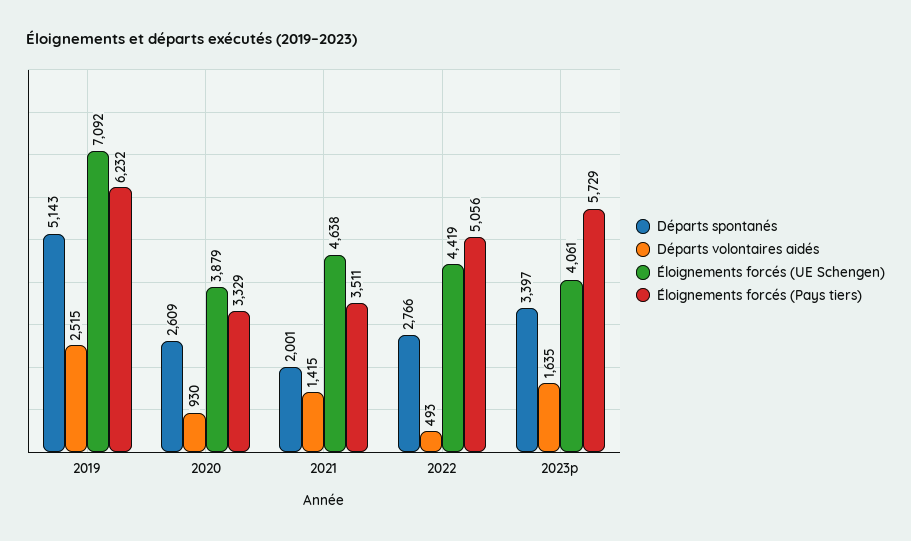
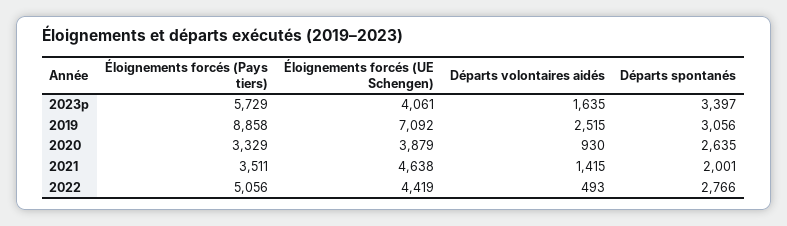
  {
    "Départs spontanés": {
-     "2019": 5143,
+     "2019": 3056,
-     "2020": 2609,
+     "2020": 2635,
      "2021": 2001,
      "2022": 2766,
      "2023p": 3397
    },
    "Départs volontaires aidés": {
      "2019": 2515,
      "2020": 930,
      "2021": 1415,
      "2022": 493,
      "2023p": 1635
    },
    "Éloignements forcés (UE Schengen)": {
      "2019": 7092,
      "2020": 3879,
      "2021": 4638,
      "2022": 4419,
      "2023p": 4061
    },
    "Éloignements forcés (Pays tiers)": {
-     "2019": 6232,
+     "2019": 8858,
      "2020": 3329,
      "2021": 3511,
      "2022": 5056,
      "2023p": 5729
    }
  }

